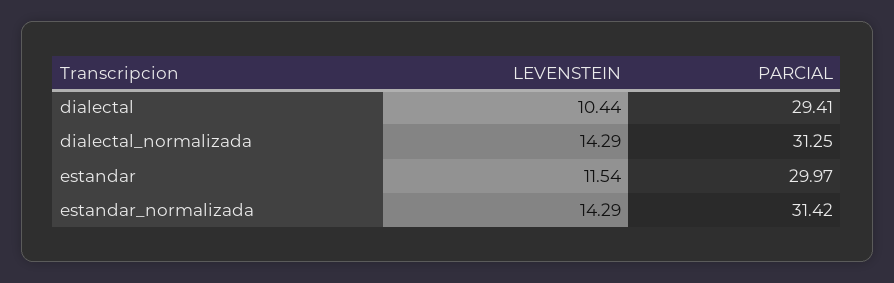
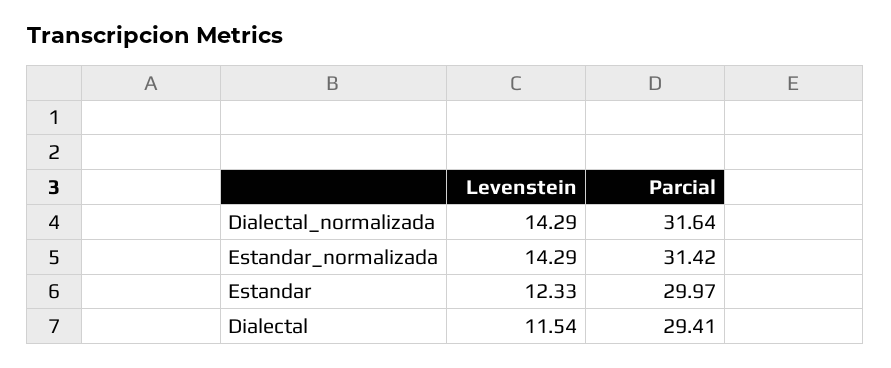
  {
    "LEVENSTEIN": {
-     "dialectal": 10.44,
+     "dialectal": 11.54,
      "dialectal_normalizada": 14.29,
-     "estandar": 11.54,
+     "estandar": 12.33,
      "estandar_normalizada": 14.29
    },
    "PARCIAL": {
      "dialectal": 29.41,
-     "dialectal_normalizada": 31.25,
+     "dialectal_normalizada": 31.64,
      "estandar": 29.97,
      "estandar_normalizada": 31.42
    }
  }

